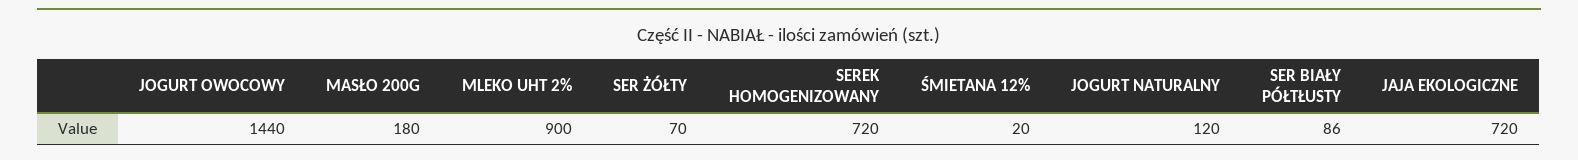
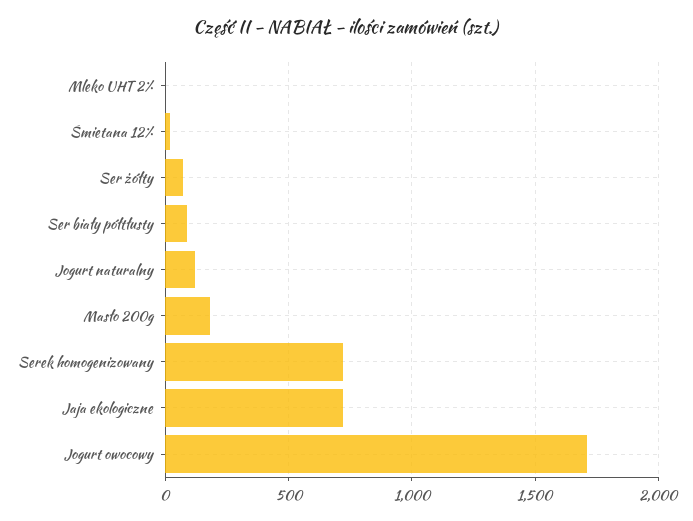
  {
-   "JOGURT OWOCOWY": 1440,
+   "JOGURT OWOCOWY": 1700,
    "MASŁO 200G": 180,
-   "MLEKO UHT 2%": 900,
+   "MLEKO UHT 2%": 0,
    "SER ŻÓŁTY": 70,
    "SEREK HOMOGENIZOWANY": 720,
    "ŚMIETANA 12%": 20,
    "JOGURT NATURALNY": 120,
    "SER BIAŁY PÓŁTŁUSTY": 86,
    "JAJA EKOLOGICZNE": 720
  }

